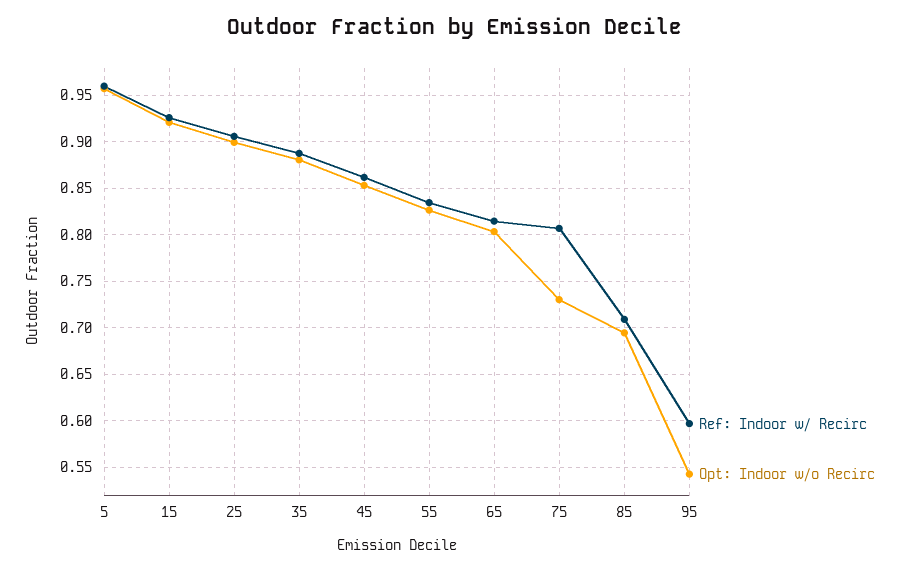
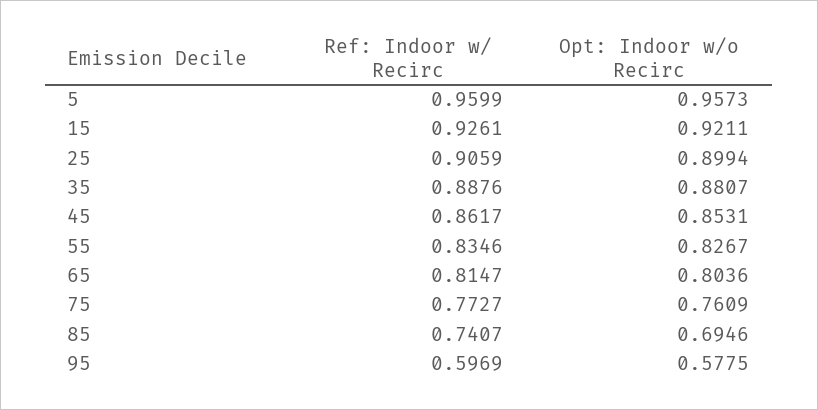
  {
    "Ref: Indoor w/ Recirc": {
      "5": 0.9599,
      "15": 0.9261,
      "25": 0.9059,
      "35": 0.8876,
      "45": 0.8617,
      "55": 0.8346,
      "65": 0.8147,
-     "75": 0.81,
+     "75": 0.7727,
-     "85": 0.71,
+     "85": 0.7407,
      "95": 0.5969
    },
    "Opt: Indoor w/o Recirc": {
      "5": 0.9573,
      "15": 0.9211,
      "25": 0.8994,
      "35": 0.8807,
      "45": 0.8531,
      "55": 0.8267,
      "65": 0.8036,
-     "75": 0.73,
+     "75": 0.7609,
      "85": 0.6946,
-     "95": 0.54
+     "95": 0.5775
    }
  }

